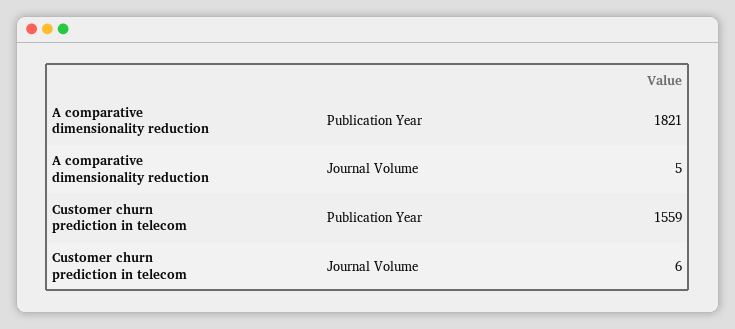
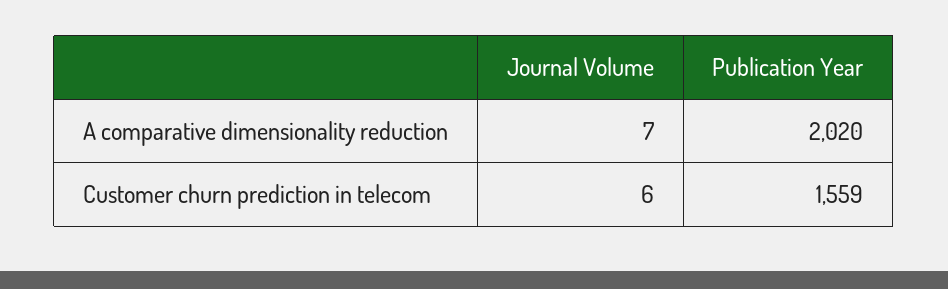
  {
    "A comparative dimensionality reduction": {
-     "Publication Year": 1821,
+     "Publication Year": 2020,
-     "Journal Volume": 5
+     "Journal Volume": 7
    },
    "Customer churn prediction in telecom": {
      "Publication Year": 1559,
      "Journal Volume": 6
    }
  }

